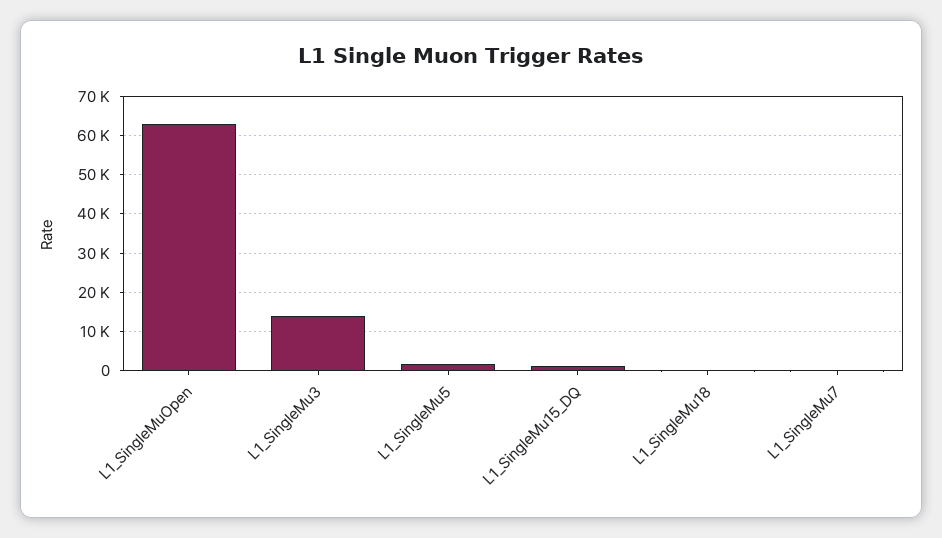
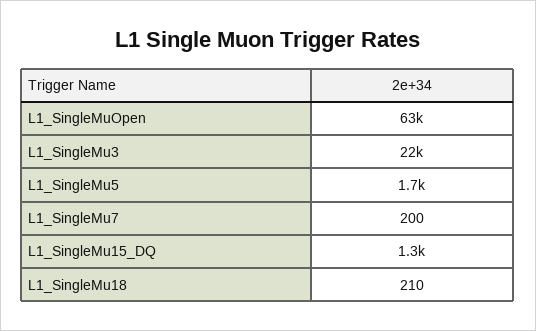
  {
    "L1_SingleMuOpen": 63000,
-   "L1_SingleMu3": 14000,
+   "L1_SingleMu3": 22000,
    "L1_SingleMu5": 1700,
    "L1_SingleMu15_DQ": 1300,
    "L1_SingleMu18": 210,
    "L1_SingleMu7": 200
  }

